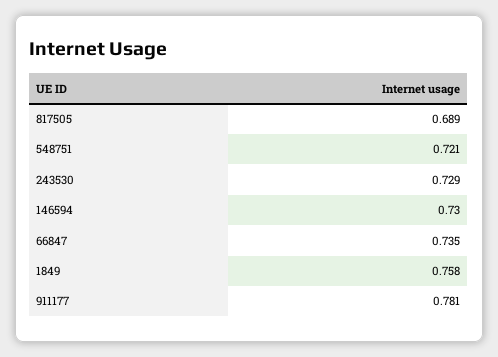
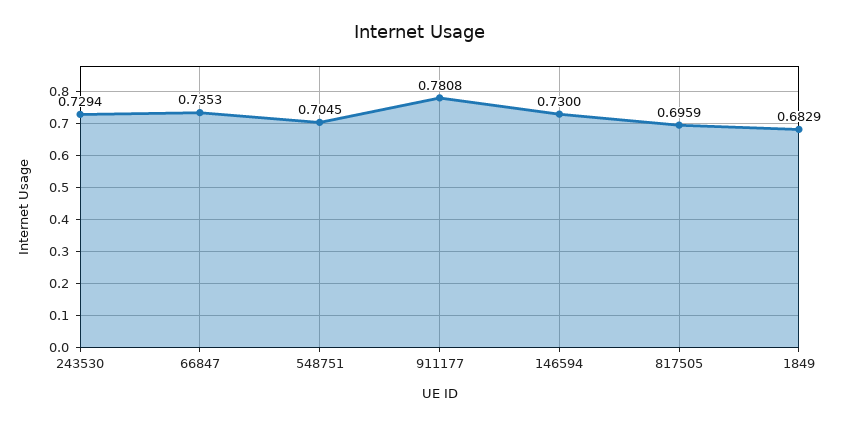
  {
-   "817505": 0.689,
+   "817505": 0.6959,
-   "548751": 0.721,
+   "548751": 0.7045,
    "243530": 0.7294,
    "146594": 0.73,
    "66847": 0.7353,
-   "1849": 0.758,
+   "1849": 0.6829,
    "911177": 0.7808
  }

